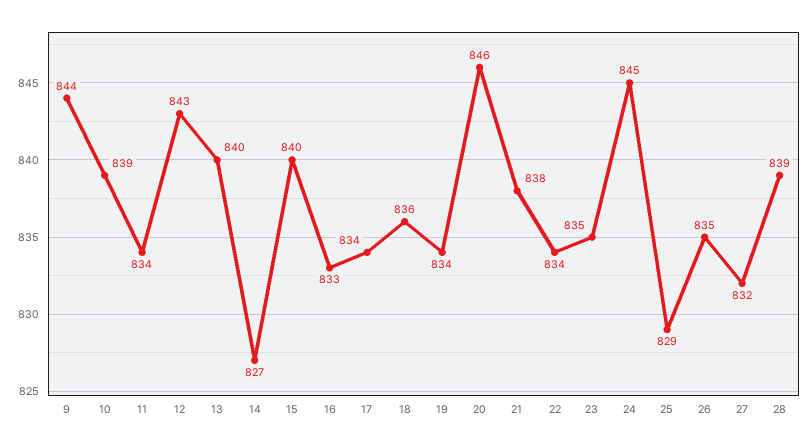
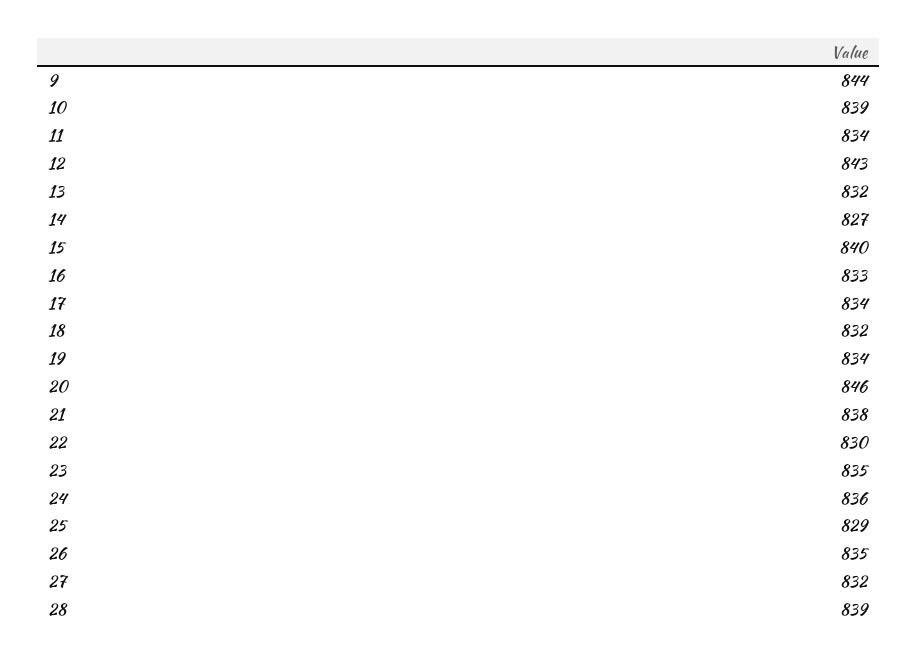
  {
    "9": 844,
    "10": 839,
    "11": 834,
    "12": 843,
-   "13": 840,
+   "13": 832,
    "14": 827,
    "15": 840,
    "16": 833,
    "17": 834,
-   "18": 836,
+   "18": 832,
    "19": 834,
    "20": 846,
    "21": 838,
-   "22": 834,
+   "22": 830,
    "23": 835,
-   "24": 845,
+   "24": 836,
    "25": 829,
    "26": 835,
    "27": 832,
    "28": 839
  }

